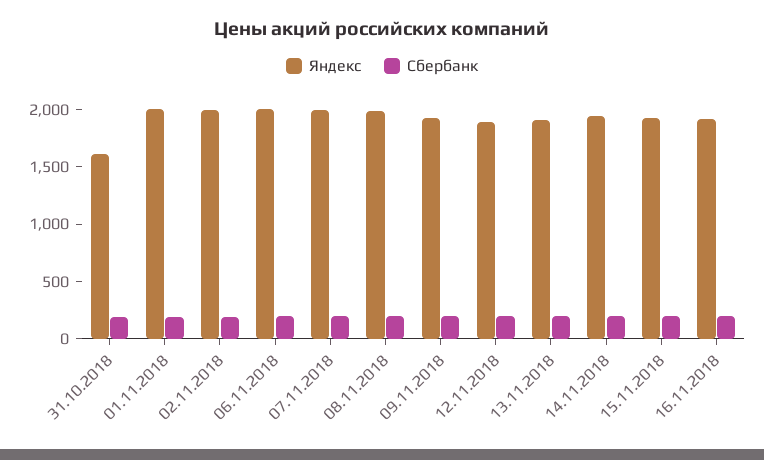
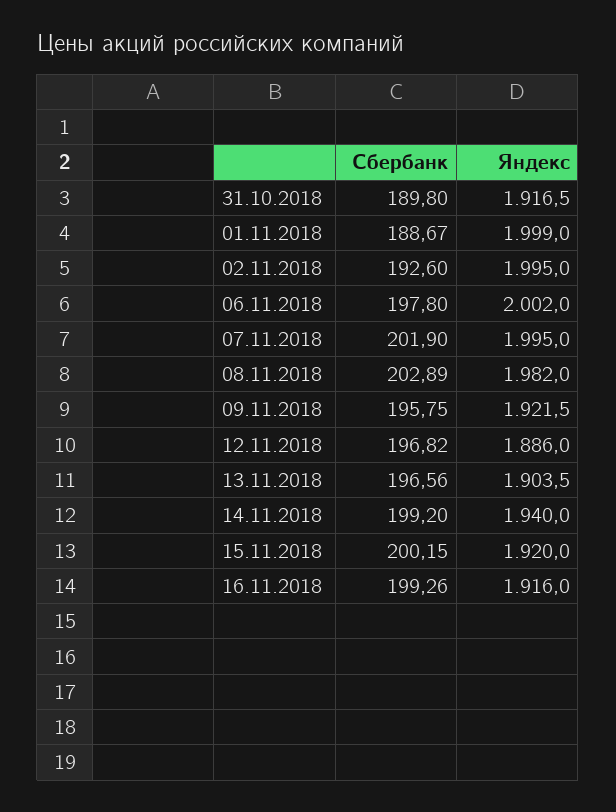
  {
    "Яндекс": {
-     "31.10.2018": 1600,
+     "31.10.2018": 1916.5,
      "01.11.2018": 1999,
      "02.11.2018": 1995,
      "06.11.2018": 2002,
      "07.11.2018": 1995,
      "08.11.2018": 1982,
      "09.11.2018": 1921.5,
      "12.11.2018": 1886,
      "13.11.2018": 1903.5,
      "14.11.2018": 1940,
      "15.11.2018": 1920,
      "16.11.2018": 1916
    },
    "Сбербанк": {
      "31.10.2018": 189.8,
      "01.11.2018": 188.67,
      "02.11.2018": 192.6,
      "06.11.2018": 197.8,
      "07.11.2018": 201.9,
      "08.11.2018": 202.89,
      "09.11.2018": 195.75,
      "12.11.2018": 196.82,
      "13.11.2018": 196.56,
      "14.11.2018": 199.2,
      "15.11.2018": 200.15,
      "16.11.2018": 199.26
    }
  }

